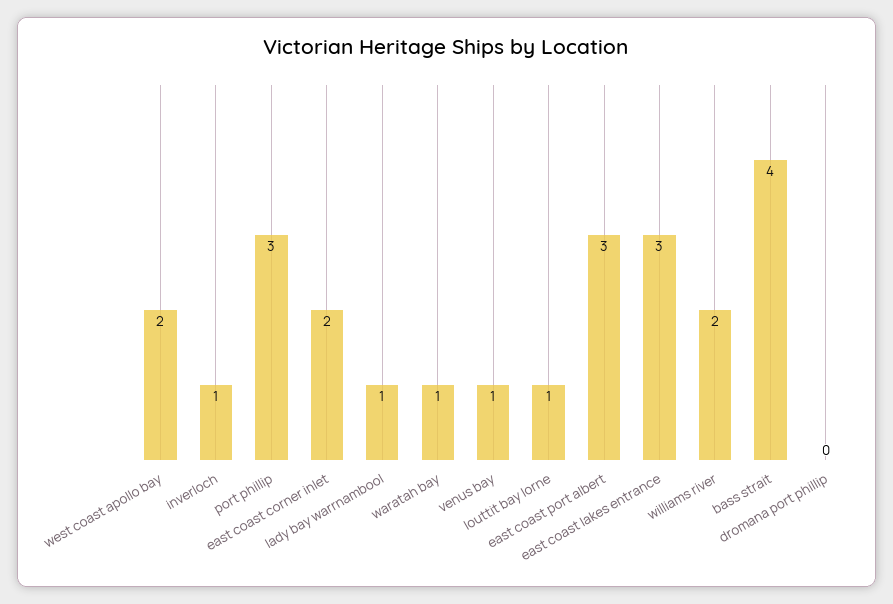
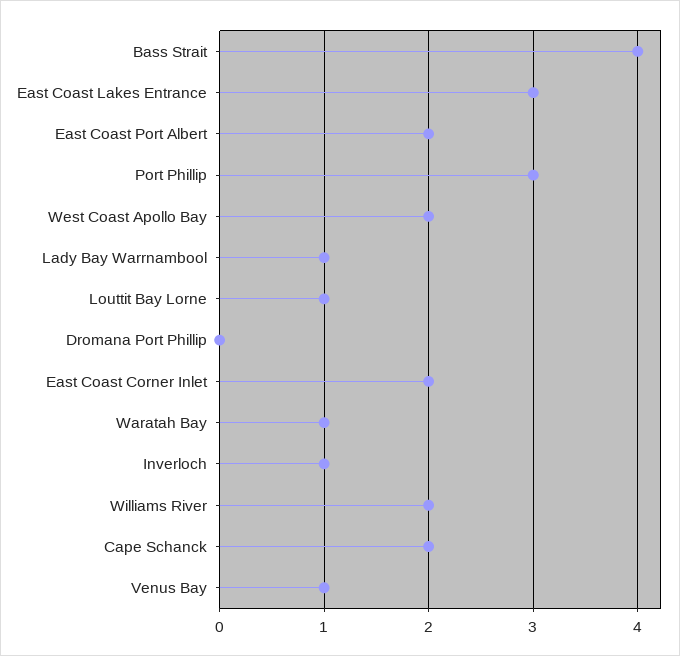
  {
    "west coast apollo bay": 2,
    "inverloch": 1,
    "port phillip": 3,
    "east coast corner inlet": 2,
    "lady bay warrnambool": 1,
    "waratah bay": 1,
    "venus bay": 1,
    "louttit bay lorne": 1,
-   "east coast port albert": 3,
+   "east coast port albert": 2,
    "east coast lakes entrance": 3,
    "williams river": 2,
    "bass strait": 4,
-   "dromana port phillip": 0
+   "dromana port phillip": 0,
+   "Cape Schanck": 2
  }

